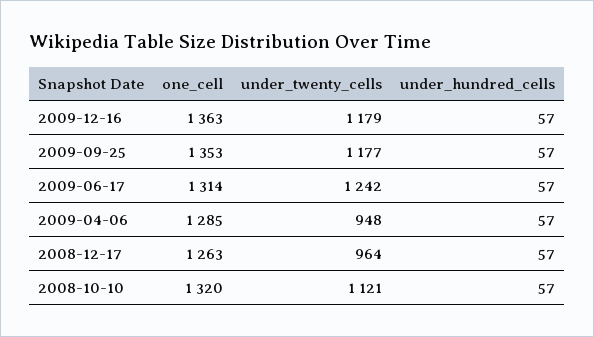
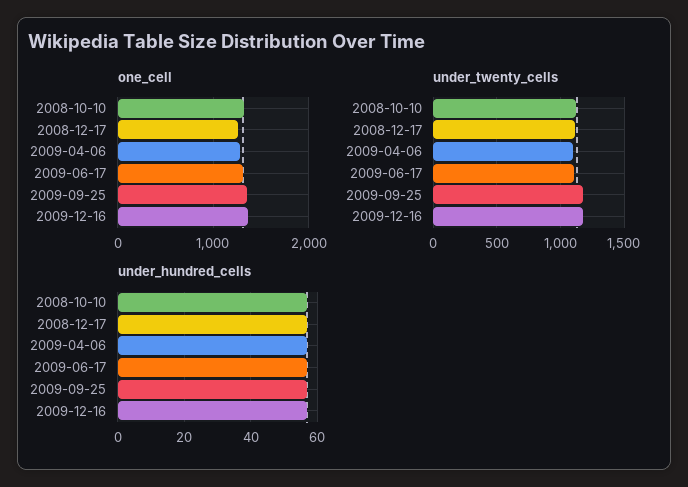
  {
    "one_cell": {
      "2009-12-16": 1363,
      "2009-09-25": 1353,
      "2009-06-17": 1314,
      "2009-04-06": 1285,
      "2008-12-17": 1263,
      "2008-10-10": 1320
    },
    "under_twenty_cells": {
      "2009-12-16": 1179,
      "2009-09-25": 1177,
-     "2009-06-17": 1242,
+     "2009-06-17": 1100,
-     "2009-04-06": 948,
+     "2009-04-06": 1100,
-     "2008-12-17": 964,
+     "2008-12-17": 1100,
      "2008-10-10": 1121
    },
    "under_hundred_cells": {
      "2009-12-16": 57,
      "2009-09-25": 57,
      "2009-06-17": 57,
      "2009-04-06": 57,
      "2008-12-17": 57,
      "2008-10-10": 57
    }
  }

